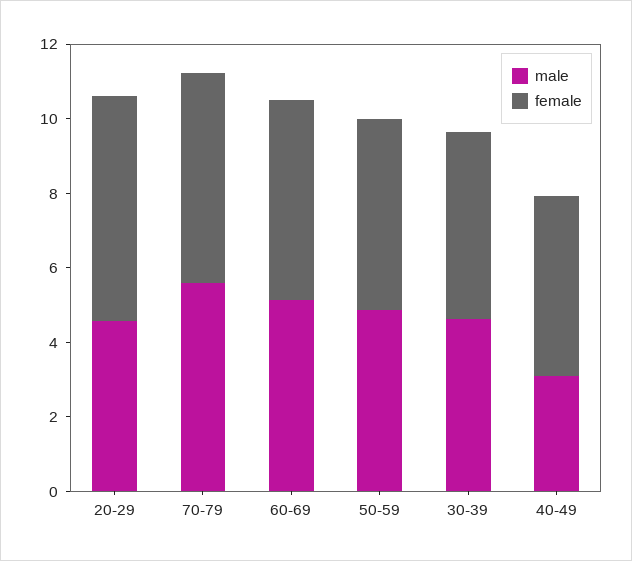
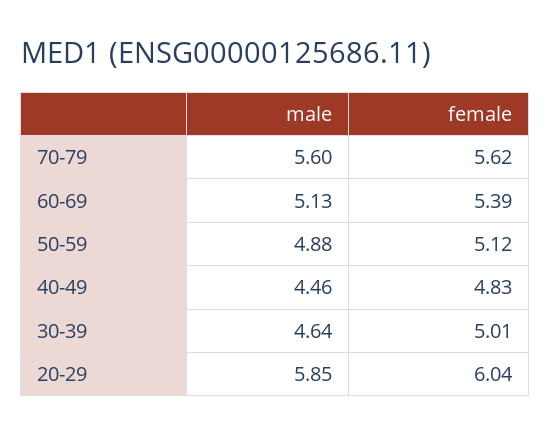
  {
    "male": {
-     "20-29": 4.5,
+     "20-29": 5.85,
      "70-79": 5.6,
      "60-69": 5.13,
      "50-59": 4.88,
      "30-39": 4.64,
-     "40-49": 3
+     "40-49": 4.46
    },
    "female": {
      "20-29": 6.04,
      "70-79": 5.62,
      "60-69": 5.39,
      "50-59": 5.12,
      "30-39": 5.01,
      "40-49": 4.83
    }
  }

